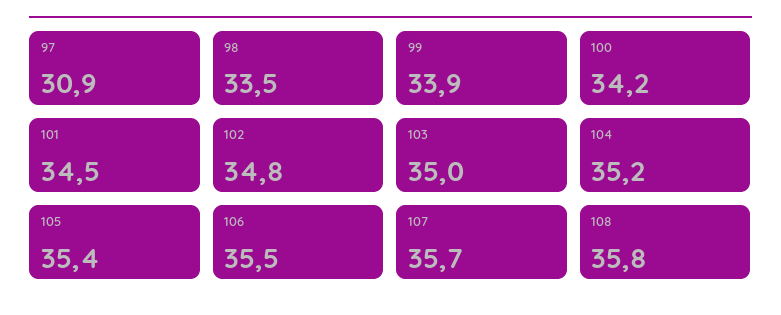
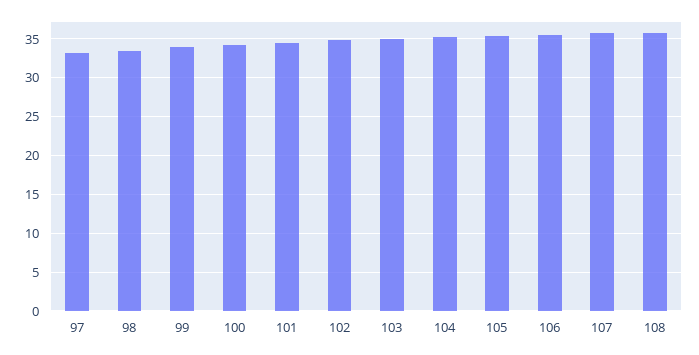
  {
-   "97": 30.9,
+   "97": 33,
    "98": 33.5,
    "99": 33.9,
    "100": 34.2,
    "101": 34.5,
    "102": 34.8,
    "103": 35,
    "104": 35.2,
    "105": 35.4,
    "106": 35.5,
    "107": 35.7,
    "108": 35.8
  }

